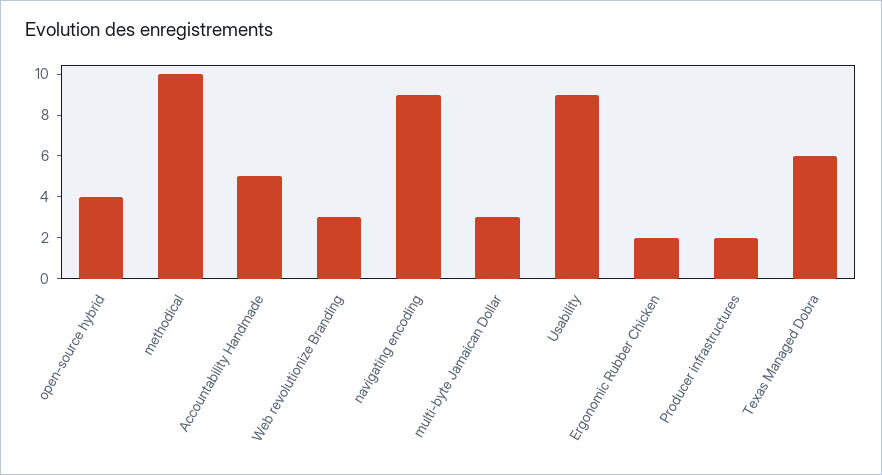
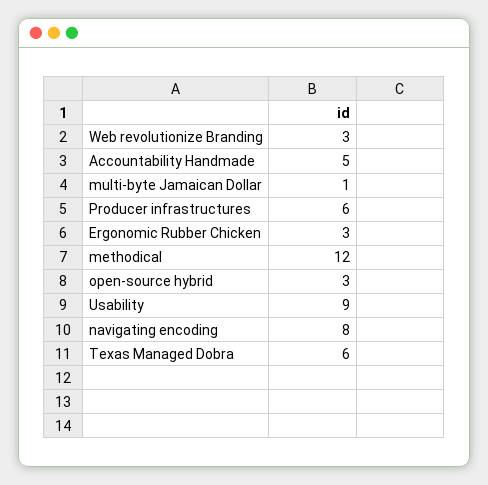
  {
-   "open-source hybrid": 4,
+   "open-source hybrid": 3,
-   "methodical": 10,
+   "methodical": 12,
    "Accountability Handmade": 5,
    "Web revolutionize Branding": 3,
-   "navigating encoding": 9,
+   "navigating encoding": 8,
-   "multi-byte Jamaican Dollar": 3,
+   "multi-byte Jamaican Dollar": 1,
    "Usability": 9,
-   "Ergonomic Rubber Chicken": 2,
+   "Ergonomic Rubber Chicken": 3,
-   "Producer infrastructures": 2,
+   "Producer infrastructures": 6,
    "Texas Managed Dobra": 6
  }

